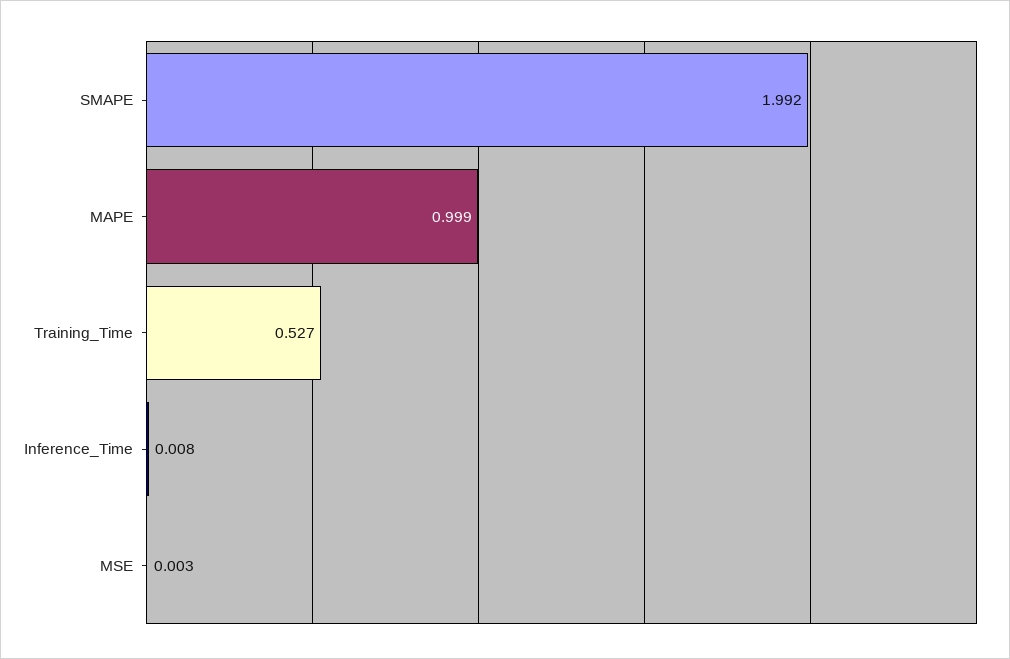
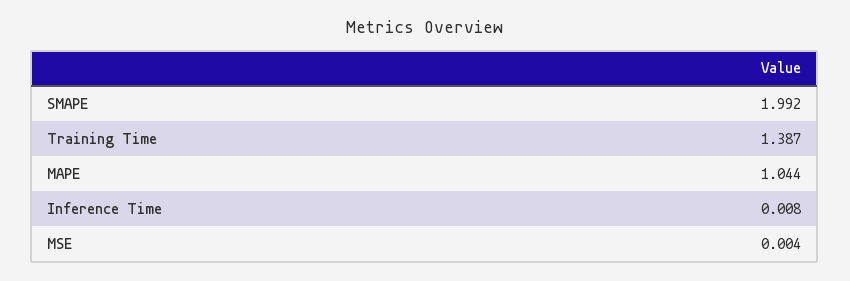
  {
    "SMAPE": 1.992,
-   "MAPE": 0.999,
+   "MAPE": 1.044,
-   "Training_Time": 0.527,
+   "Training_Time": 1.387,
    "Inference_Time": 0.008,
-   "MSE": 0.003
+   "MSE": 0.004
  }

